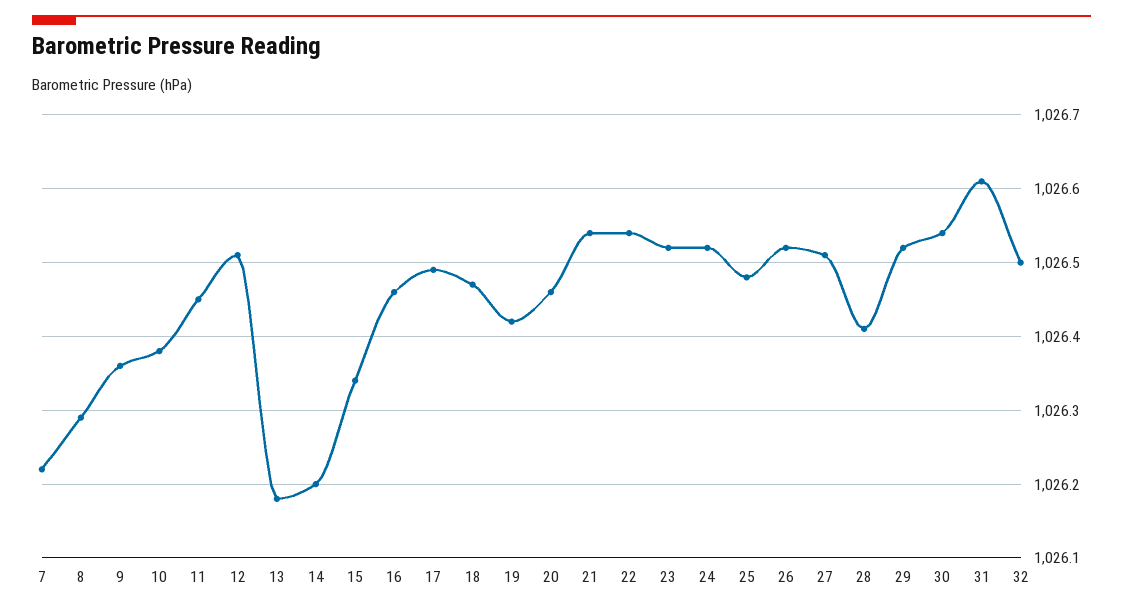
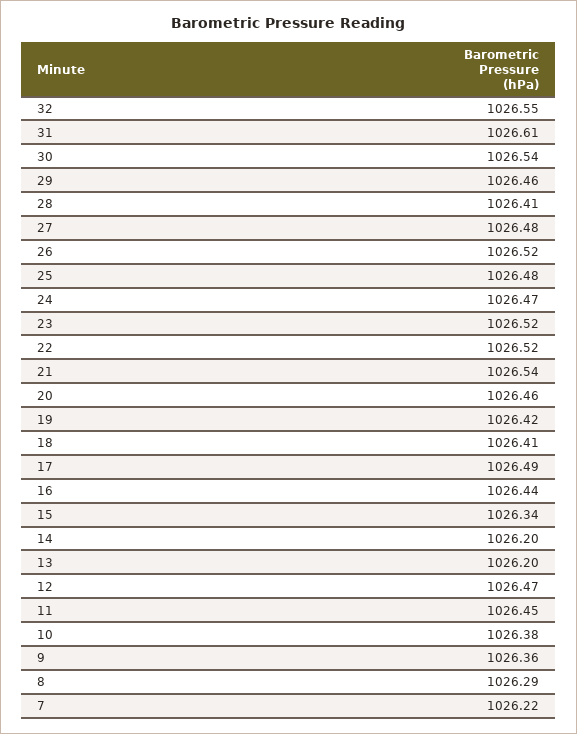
  {
    "7": 1026.22,
    "8": 1026.29,
    "9": 1026.36,
    "10": 1026.38,
    "11": 1026.45,
-   "12": 1026.51,
+   "12": 1026.47,
-   "13": 1026.18,
+   "13": 1026.2,
    "14": 1026.2,
    "15": 1026.34,
-   "16": 1026.46,
+   "16": 1026.44,
    "17": 1026.49,
-   "18": 1026.47,
+   "18": 1026.41,
    "19": 1026.42,
    "20": 1026.46,
    "21": 1026.54,
-   "22": 1026.54,
+   "22": 1026.52,
    "23": 1026.52,
-   "24": 1026.52,
+   "24": 1026.47,
    "25": 1026.48,
    "26": 1026.52,
-   "27": 1026.51,
+   "27": 1026.48,
    "28": 1026.41,
-   "29": 1026.52,
+   "29": 1026.46,
    "30": 1026.54,
    "31": 1026.61,
-   "32": 1026.5
+   "32": 1026.55
  }

